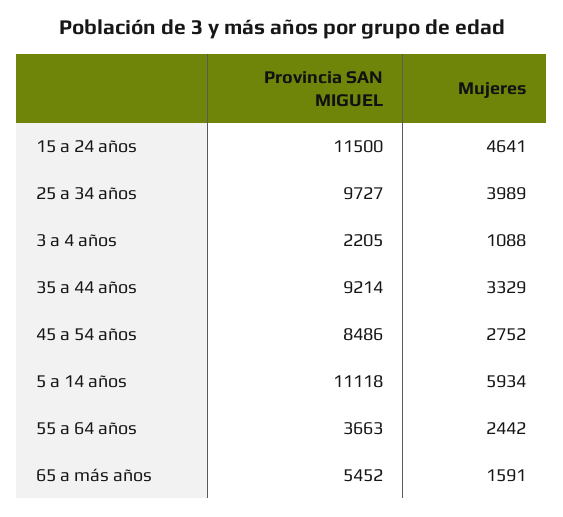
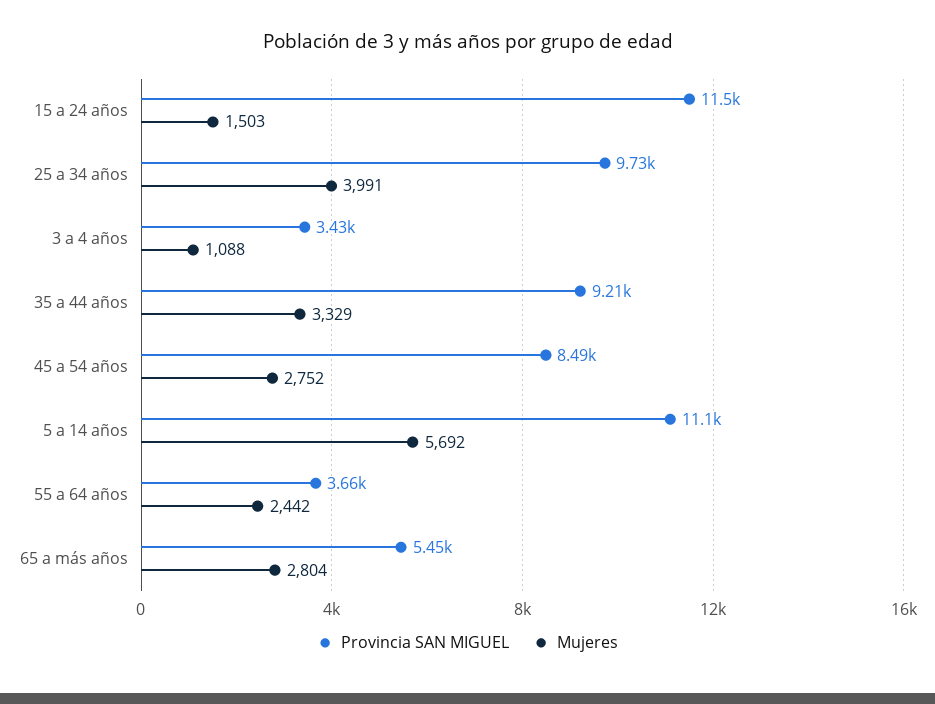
  {
    "Provincia SAN MIGUEL": {
      "15 a 24 años": 11500,
      "25 a 34 años": 9727,
-     "3 a 4 años": 2205,
+     "3 a 4 años": 3430,
      "35 a 44 años": 9214,
      "45 a 54 años": 8486,
      "5 a 14 años": 11118,
      "55 a 64 años": 3663,
      "65 a más años": 5452
    },
    "Mujeres": {
-     "15 a 24 años": 4641,
+     "15 a 24 años": 1503,
-     "25 a 34 años": 3989,
+     "25 a 34 años": 3991,
      "3 a 4 años": 1088,
      "35 a 44 años": 3329,
      "45 a 54 años": 2752,
-     "5 a 14 años": 5934,
+     "5 a 14 años": 5692,
      "55 a 64 años": 2442,
-     "65 a más años": 1591
+     "65 a más años": 2804
    }
  }

